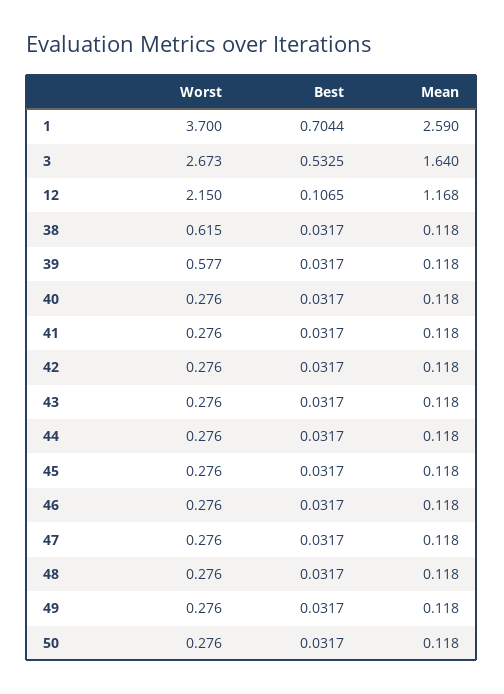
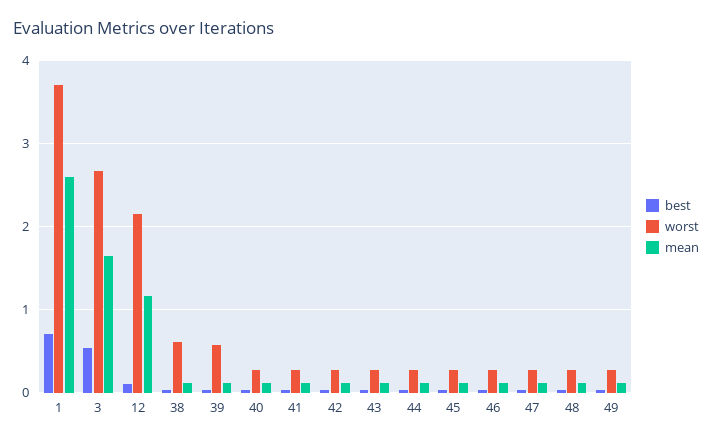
  {
    "Worst": {
      "1": 3.7,
      "3": 2.673,
      "12": 2.15,
      "38": 0.615,
      "39": 0.577,
      "40": 0.276,
      "41": 0.276,
      "42": 0.276,
      "43": 0.276,
      "44": 0.276,
      "45": 0.276,
      "46": 0.276,
      "47": 0.276,
      "48": 0.276,
-     "49": 0.276,
+     "49": 0.276
-     "50": 0.276
    },
    "Best": {
      "1": 0.7044,
      "3": 0.5325,
      "12": 0.1065,
      "38": 0.0317,
      "39": 0.0317,
      "40": 0.0317,
      "41": 0.0317,
      "42": 0.0317,
      "43": 0.0317,
      "44": 0.0317,
      "45": 0.0317,
      "46": 0.0317,
      "47": 0.0317,
      "48": 0.0317,
-     "49": 0.0317,
+     "49": 0.0317
-     "50": 0.0317
    },
    "Mean": {
      "1": 2.59,
      "3": 1.64,
      "12": 1.168,
      "38": 0.118,
      "39": 0.118,
      "40": 0.118,
      "41": 0.118,
      "42": 0.118,
      "43": 0.118,
      "44": 0.118,
      "45": 0.118,
      "46": 0.118,
      "47": 0.118,
      "48": 0.118,
-     "49": 0.118,
+     "49": 0.118
-     "50": 0.118
    }
  }

